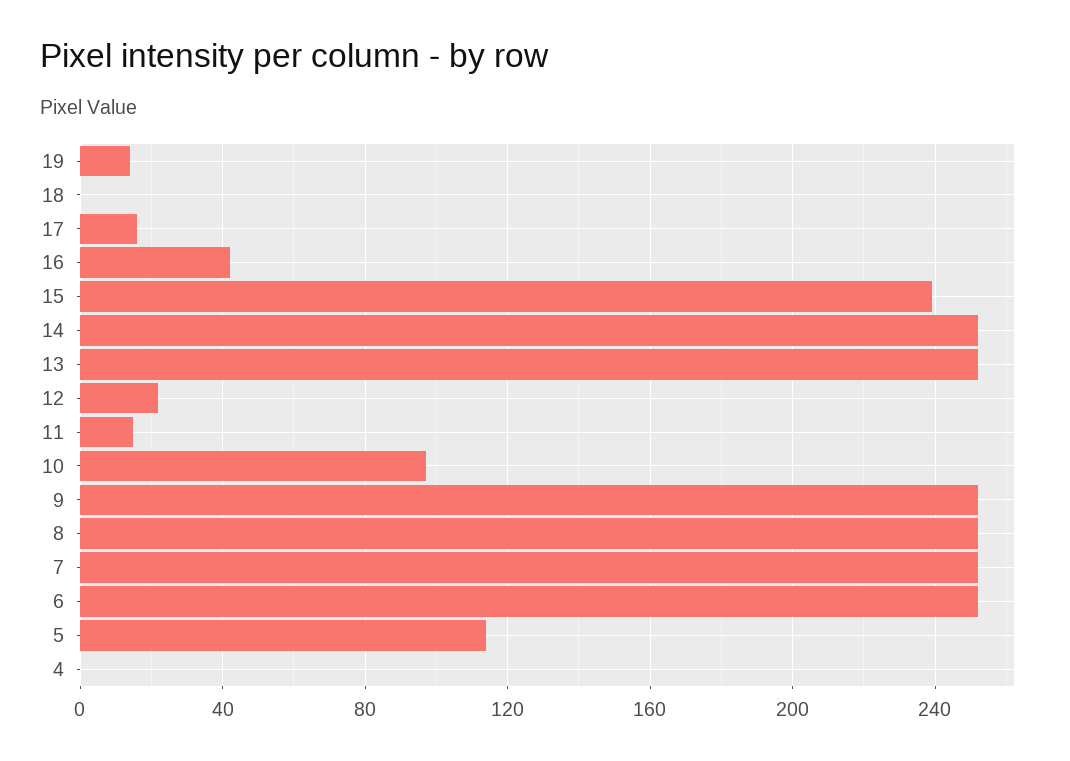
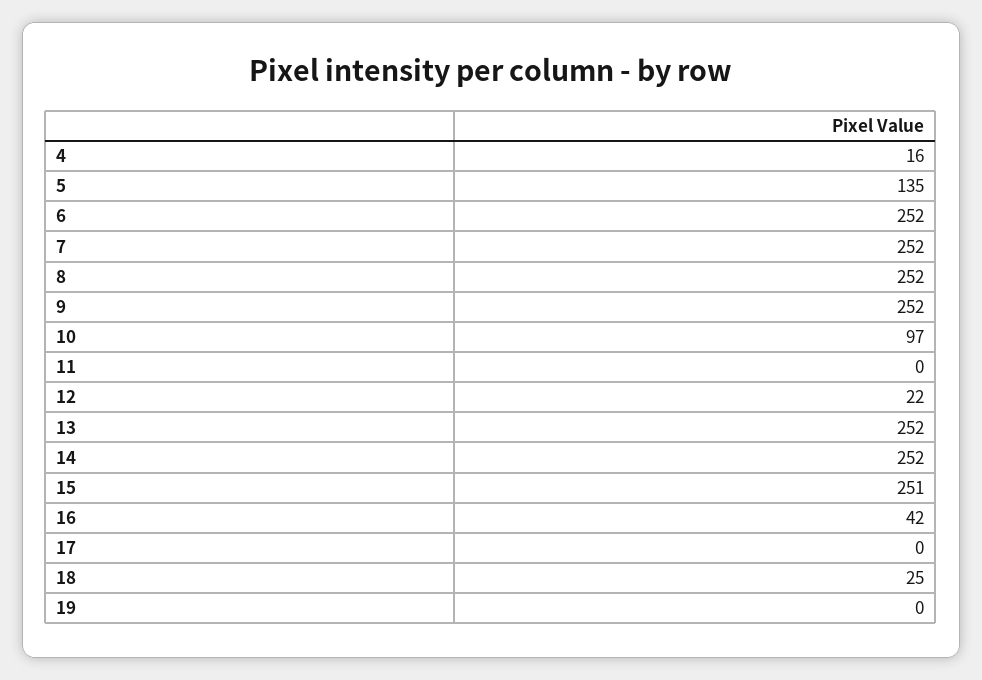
  {
-   "19": 15,
+   "19": 0,
-   "18": 0,
+   "18": 25,
-   "17": 15,
+   "17": 0,
    "16": 42,
-   "15": 240,
+   "15": 251,
    "14": 252,
    "13": 252,
    "12": 22,
-   "11": 15,
+   "11": 0,
    "10": 97,
    "9": 252,
    "8": 252,
    "7": 252,
    "6": 252,
-   "5": 115,
+   "5": 135,
-   "4": 0
+   "4": 16
  }

